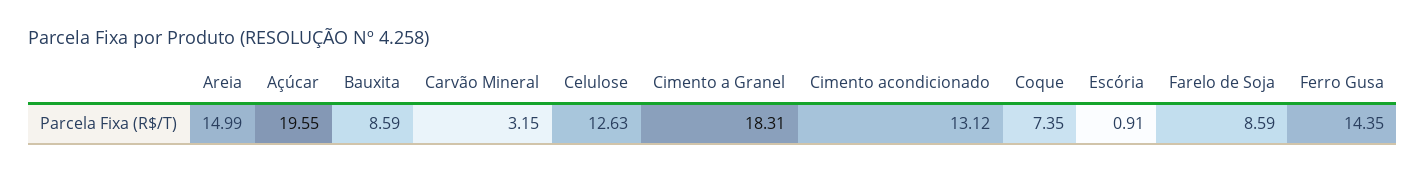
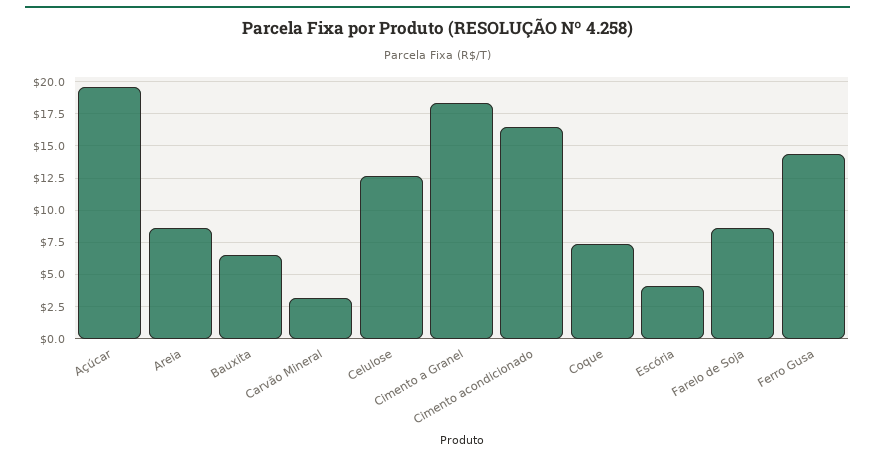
  {
-   "Areia": 14.99,
+   "Areia": 8.5,
    "Açúcar": 19.55,
-   "Bauxita": 8.59,
+   "Bauxita": 6.5,
    "Carvão Mineral": 3.15,
    "Celulose": 12.63,
    "Cimento a Granel": 18.31,
-   "Cimento acondicionado": 13.12,
+   "Cimento acondicionado": 16.5,
    "Coque": 7.35,
-   "Escória": 0.91,
+   "Escória": 4,
    "Farelo de Soja": 8.59,
    "Ferro Gusa": 14.35
  }

